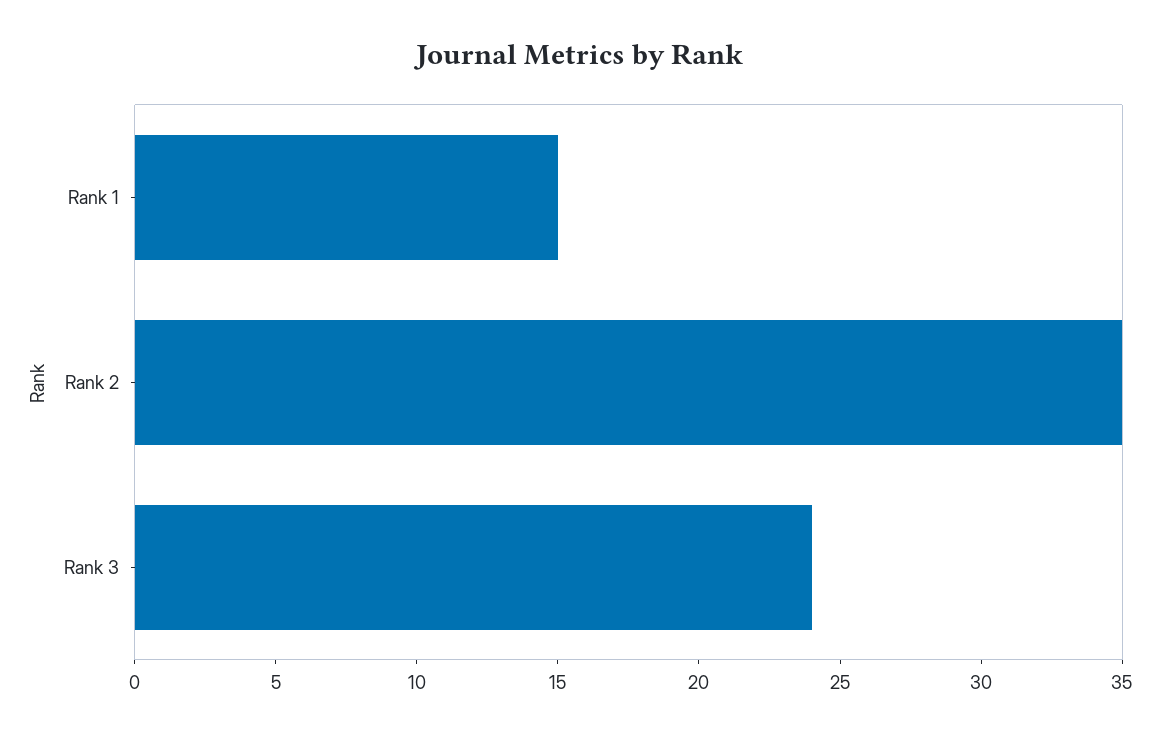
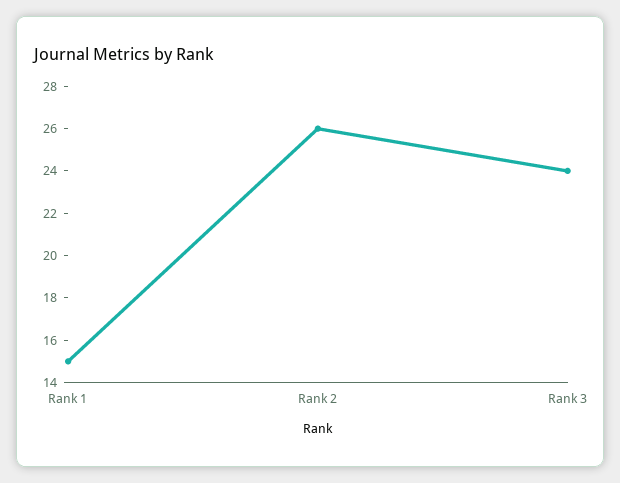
  {
    "Rank 1": 15,
-   "Rank 2": 35,
+   "Rank 2": 26,
    "Rank 3": 24
  }

